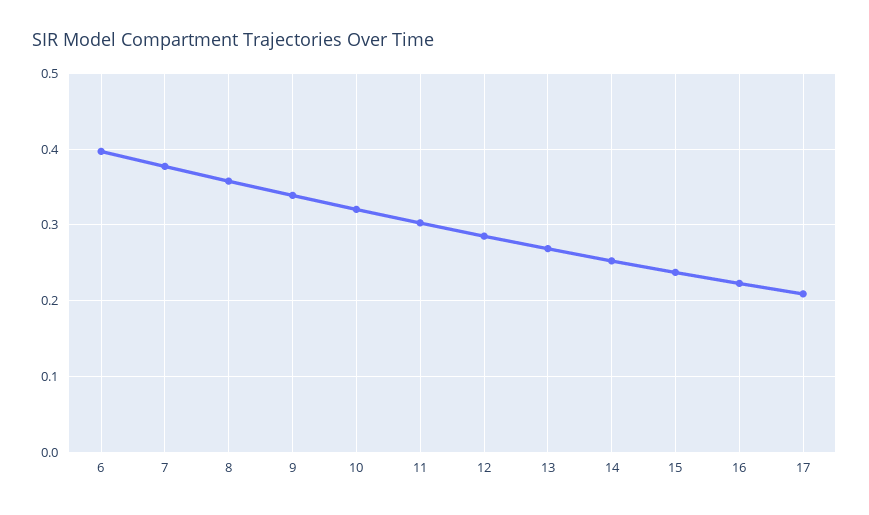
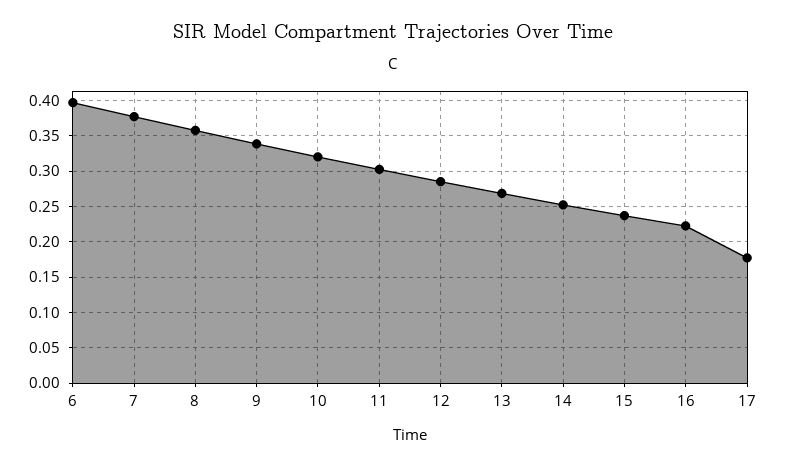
  {
    "6": 0.4,
    "7": 0.38,
    "8": 0.36,
    "9": 0.34,
    "10": 0.32,
    "11": 0.3,
    "12": 0.29,
    "13": 0.27,
    "14": 0.25,
    "15": 0.24,
    "16": 0.22,
-   "17": 0.21
+   "17": 0.18
  }

